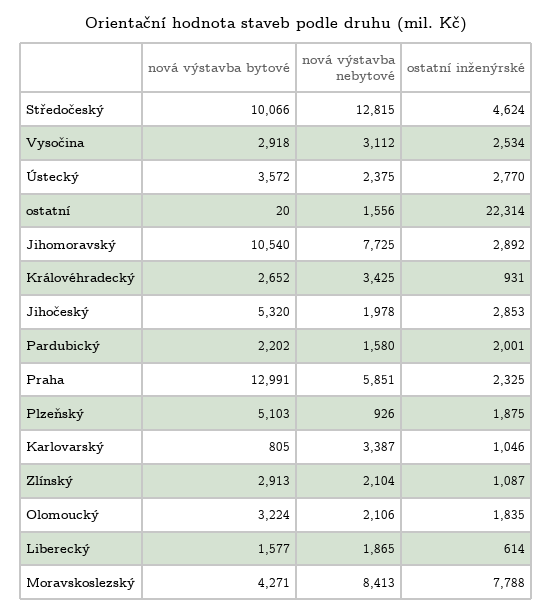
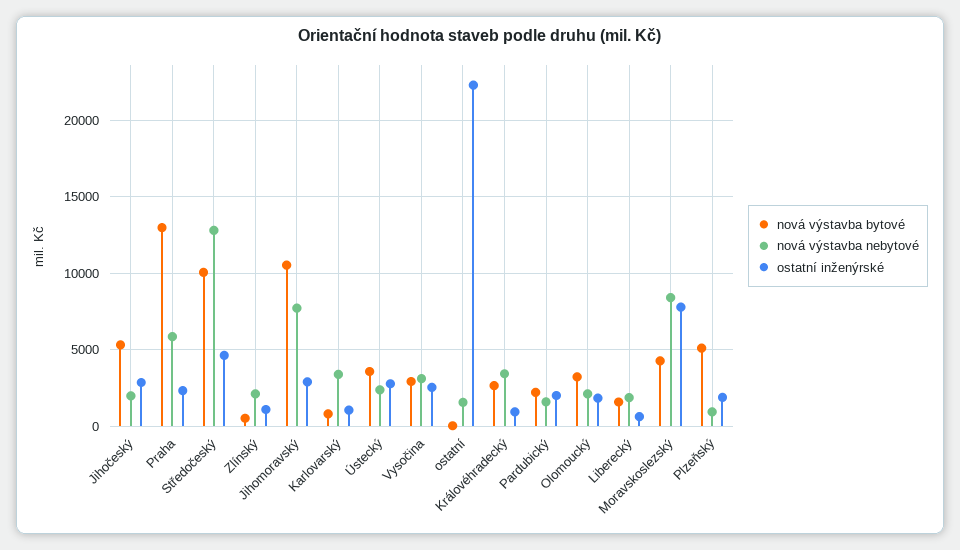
  {
    "nová výstavba bytové": {
      "Středočeský": 10066,
      "Vysočina": 2918,
      "Ústecký": 3572,
      "ostatní": 20,
      "Jihomoravský": 10540,
      "Královéhradecký": 2652,
      "Jihočeský": 5320,
      "Pardubický": 2202,
      "Praha": 12991,
      "Plzeňský": 5103,
      "Karlovarský": 805,
-     "Zlínský": 2913,
+     "Zlínský": 500,
      "Olomoucký": 3224,
      "Liberecký": 1577,
      "Moravskoslezský": 4271
    },
    "nová výstavba nebytové": {
      "Středočeský": 12815,
      "Vysočina": 3112,
      "Ústecký": 2375,
      "ostatní": 1556,
      "Jihomoravský": 7725,
      "Královéhradecký": 3425,
      "Jihočeský": 1978,
      "Pardubický": 1580,
      "Praha": 5851,
      "Plzeňský": 926,
      "Karlovarský": 3387,
      "Zlínský": 2104,
      "Olomoucký": 2106,
      "Liberecký": 1865,
      "Moravskoslezský": 8413
    },
    "ostatní inženýrské": {
      "Středočeský": 4624,
      "Vysočina": 2534,
      "Ústecký": 2770,
      "ostatní": 22314,
      "Jihomoravský": 2892,
      "Královéhradecký": 931,
      "Jihočeský": 2853,
      "Pardubický": 2001,
      "Praha": 2325,
      "Plzeňský": 1875,
      "Karlovarský": 1046,
      "Zlínský": 1087,
      "Olomoucký": 1835,
      "Liberecký": 614,
      "Moravskoslezský": 7788
    }
  }

